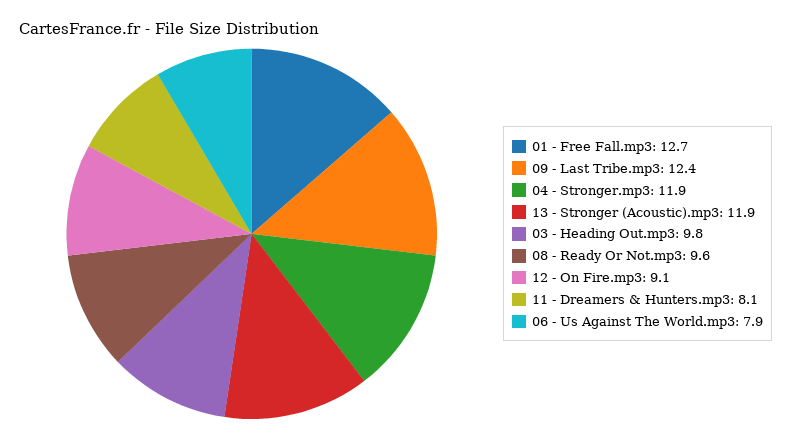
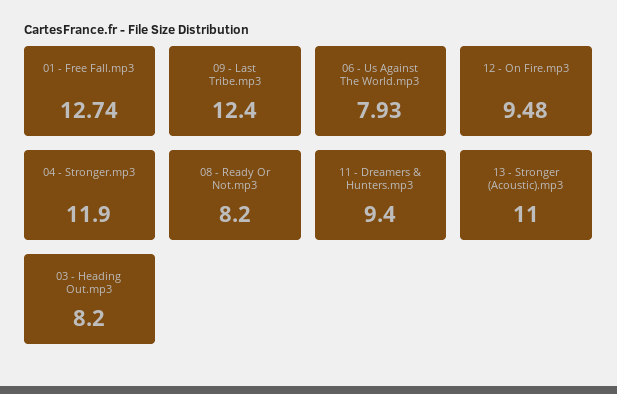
  {
    "01 - Free Fall.mp3": 12.74,
    "09 - Last Tribe.mp3": 12.4,
    "04 - Stronger.mp3": 11.9,
-   "13 - Stronger (Acoustic).mp3": 11.9,
+   "13 - Stronger (Acoustic).mp3": 11,
-   "03 - Heading Out.mp3": 9.8,
+   "03 - Heading Out.mp3": 8.2,
-   "08 - Ready Or Not.mp3": 9.6,
+   "08 - Ready Or Not.mp3": 8.2,
-   "12 - On Fire.mp3": 9.1,
+   "12 - On Fire.mp3": 9.48,
-   "11 - Dreamers & Hunters.mp3": 8.1,
+   "11 - Dreamers & Hunters.mp3": 9.4,
    "06 - Us Against The World.mp3": 7.93
  }

